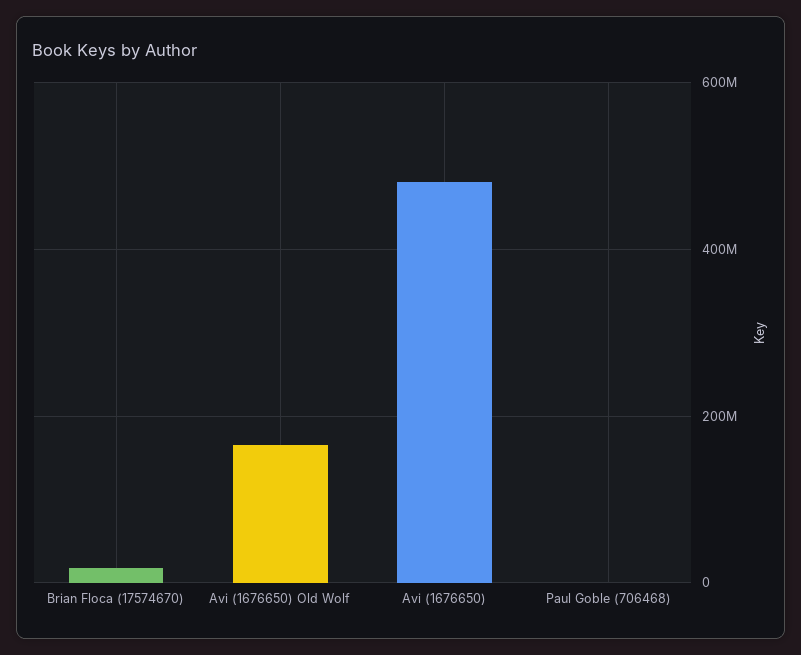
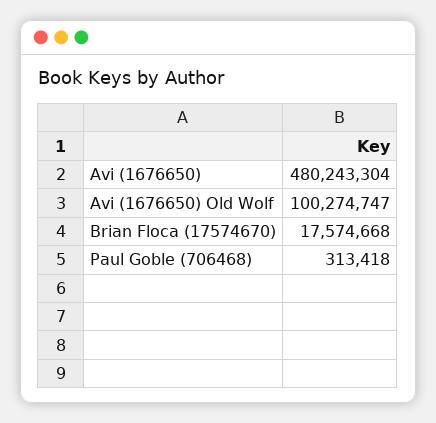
  {
    "Brian Floca (17574670)": 17574668,
-   "Avi (1676650) Old Wolf": 160000000,
+   "Avi (1676650) Old Wolf": 100274747,
    "Avi (1676650)": 480243304,
    "Paul Goble (706468)": 313418
  }

